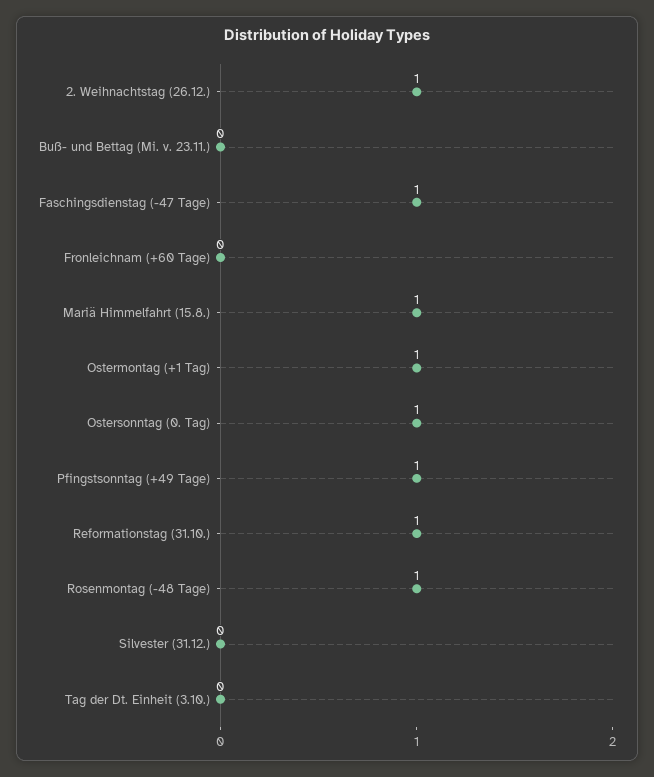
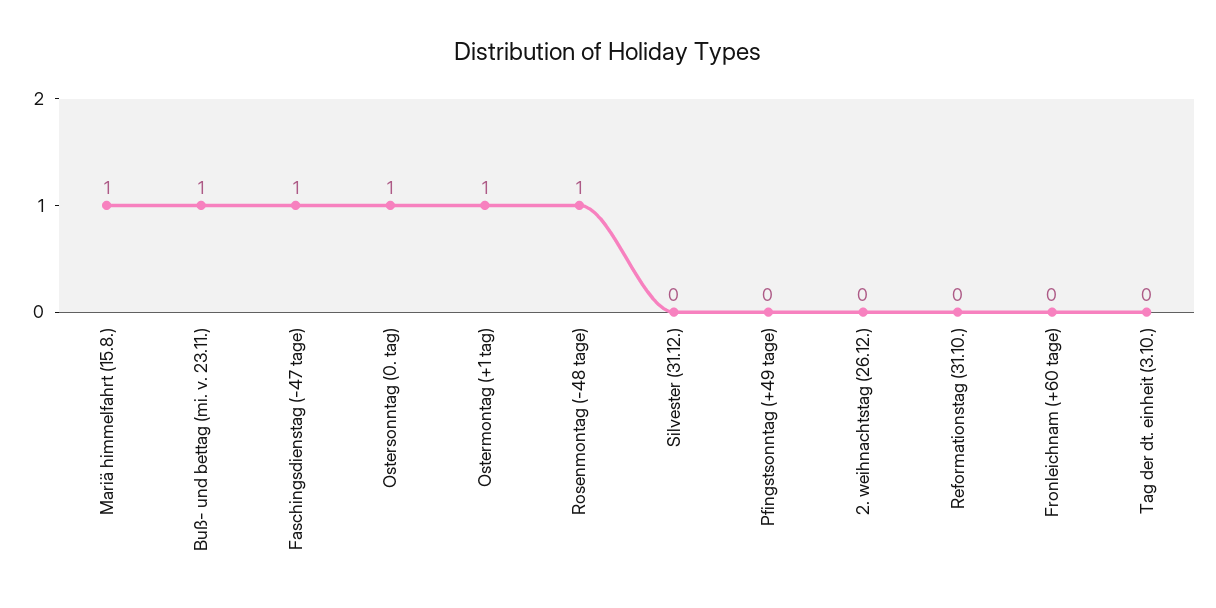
  {
-   "2. Weihnachtstag (26.12.)": 1,
+   "2. Weihnachtstag (26.12.)": 0,
-   "Buß- und Bettag (Mi. v. 23.11.)": 0,
+   "Buß- und Bettag (Mi. v. 23.11.)": 1,
    "Faschingsdienstag (-47 Tage)": 1,
    "Fronleichnam (+60 Tage)": 0,
    "Mariä Himmelfahrt (15.8.)": 1,
    "Ostermontag (+1 Tag)": 1,
    "Ostersonntag (0. Tag)": 1,
-   "Pfingstsonntag (+49 Tage)": 1,
+   "Pfingstsonntag (+49 Tage)": 0,
-   "Reformationstag (31.10.)": 1,
+   "Reformationstag (31.10.)": 0,
    "Rosenmontag (-48 Tage)": 1,
    "Silvester (31.12.)": 0,
    "Tag der Dt. Einheit (3.10.)": 0
  }

